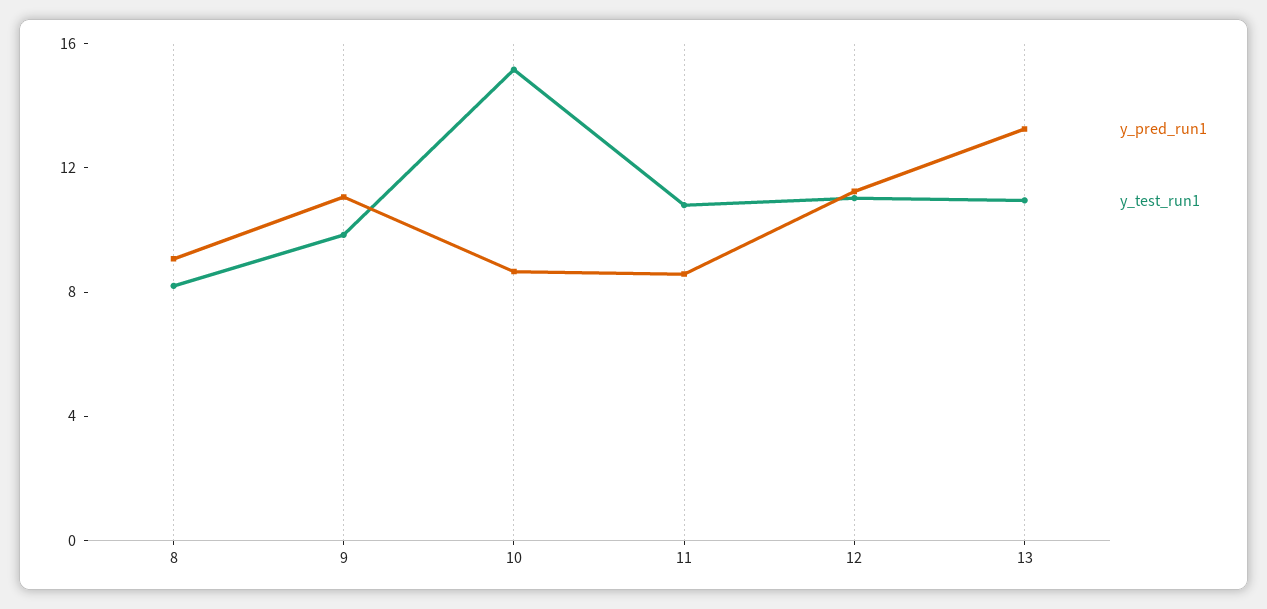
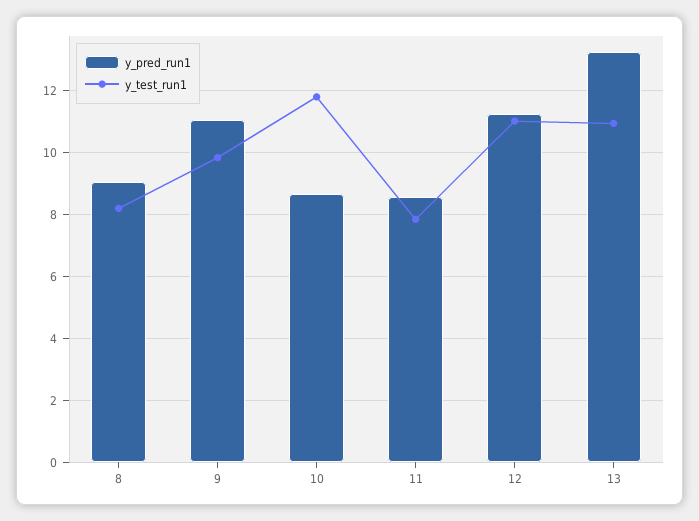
  {
    "y_pred_run1": {
      "8": 9,
      "9": 11,
      "10": 8.6,
      "11": 8.6,
      "12": 11.2,
      "13": 13.2
    },
    "y_test_run1": {
      "8": 8.2,
      "9": 9.8,
-     "10": 15,
+     "10": 11.8,
-     "11": 11,
+     "11": 7.8,
      "12": 11,
      "13": 11
    }
  }

